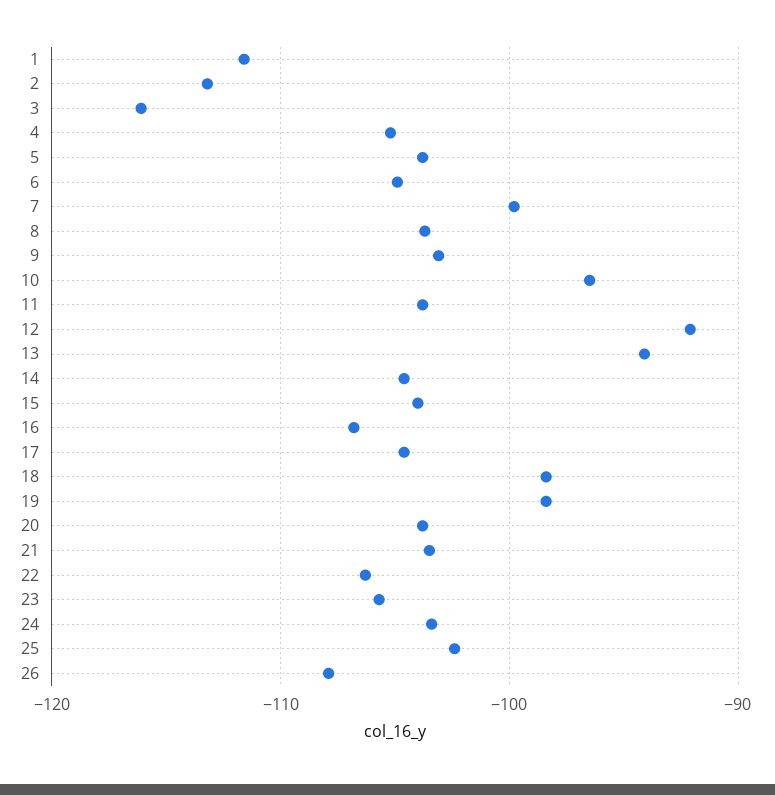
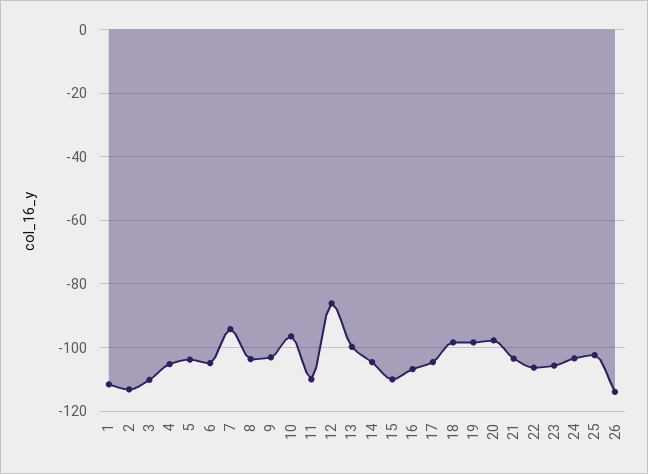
  {
    "1": -112,
    "2": -113,
-   "3": -116,
+   "3": -110,
    "4": -105,
    "5": -104,
    "6": -105,
-   "7": -100,
+   "7": -94,
    "8": -104,
    "9": -103,
    "10": -97,
-   "11": -104,
+   "11": -110,
-   "12": -92,
+   "12": -86,
-   "13": -94,
+   "13": -100,
    "14": -105,
-   "15": -104,
+   "15": -110,
    "16": -107,
    "17": -105,
    "18": -98,
    "19": -98,
-   "20": -104,
+   "20": -98,
    "21": -104,
    "22": -106,
    "23": -106,
    "24": -103,
    "25": -102,
-   "26": -108
+   "26": -114
  }

